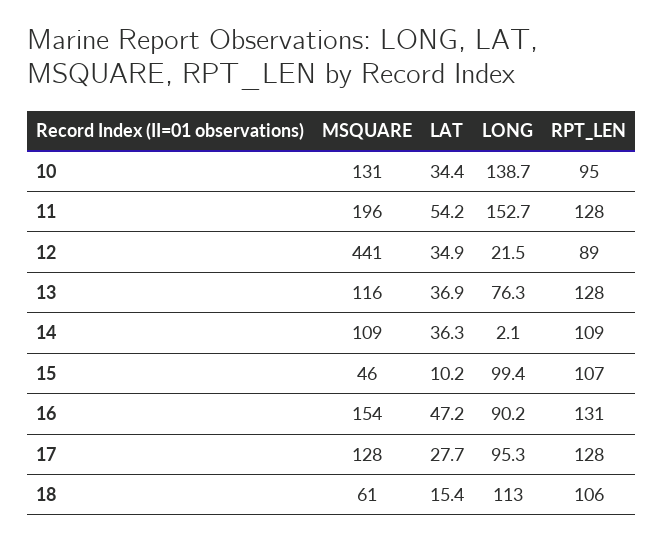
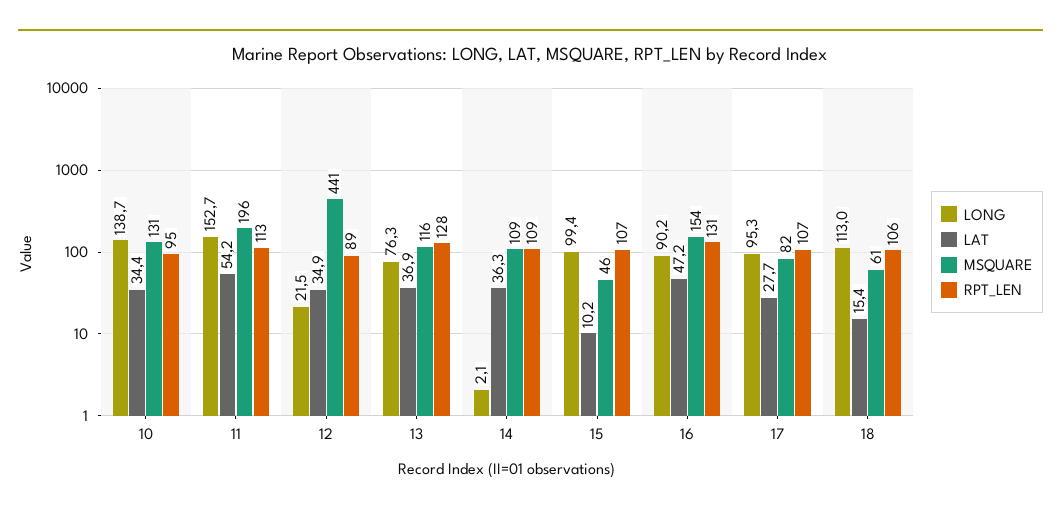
  {
    "MSQUARE": {
      "10": 131,
      "11": 196,
      "12": 441,
      "13": 116,
      "14": 109,
      "15": 46,
      "16": 154,
-     "17": 128,
+     "17": 82,
      "18": 61
    },
    "LAT": {
      "10": 34.4,
      "11": 54.2,
      "12": 34.9,
      "13": 36.9,
      "14": 36.3,
      "15": 10.2,
      "16": 47.2,
      "17": 27.7,
      "18": 15.4
    },
    "LONG": {
      "10": 138.7,
      "11": 152.7,
      "12": 21.5,
      "13": 76.3,
      "14": 2.1,
      "15": 99.4,
      "16": 90.2,
      "17": 95.3,
      "18": 113
    },
    "RPT_LEN": {
      "10": 95,
-     "11": 128,
+     "11": 113,
      "12": 89,
      "13": 128,
      "14": 109,
      "15": 107,
      "16": 131,
-     "17": 128,
+     "17": 107,
      "18": 106
    }
  }

